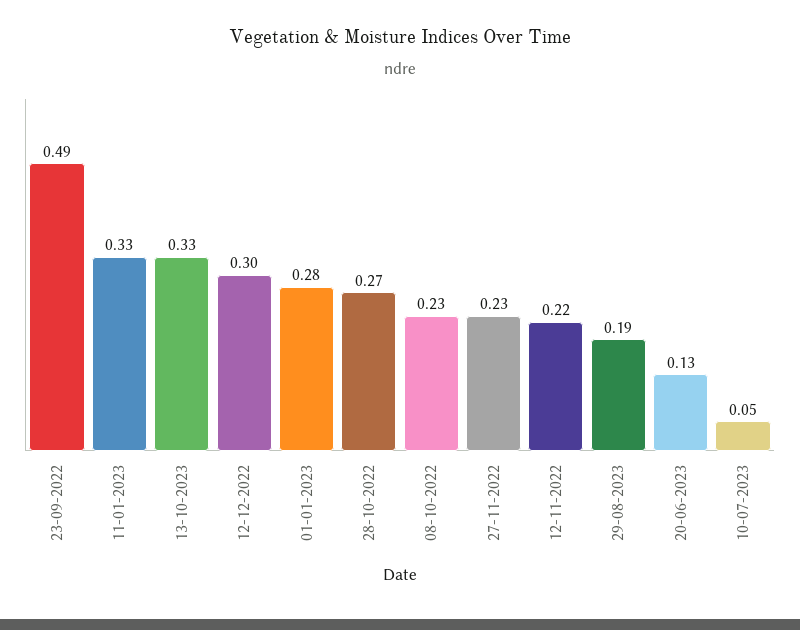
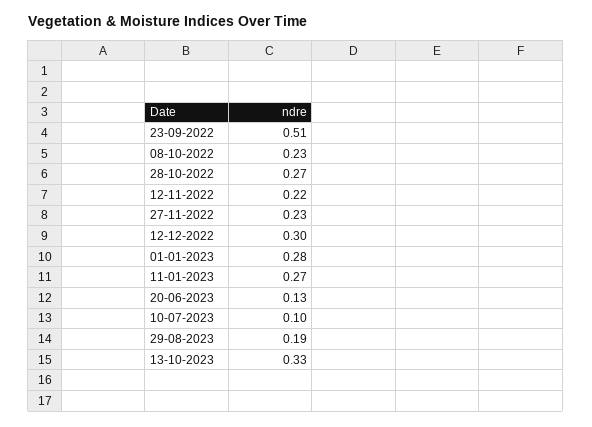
  {
-   "23-09-2022": 0.49,
+   "23-09-2022": 0.51,
-   "11-01-2023": 0.33,
+   "11-01-2023": 0.27,
    "13-10-2023": 0.33,
    "12-12-2022": 0.3,
    "01-01-2023": 0.28,
    "28-10-2022": 0.27,
    "08-10-2022": 0.23,
    "27-11-2022": 0.23,
    "12-11-2022": 0.22,
    "29-08-2023": 0.19,
    "20-06-2023": 0.13,
-   "10-07-2023": 0.05
+   "10-07-2023": 0.1
  }

